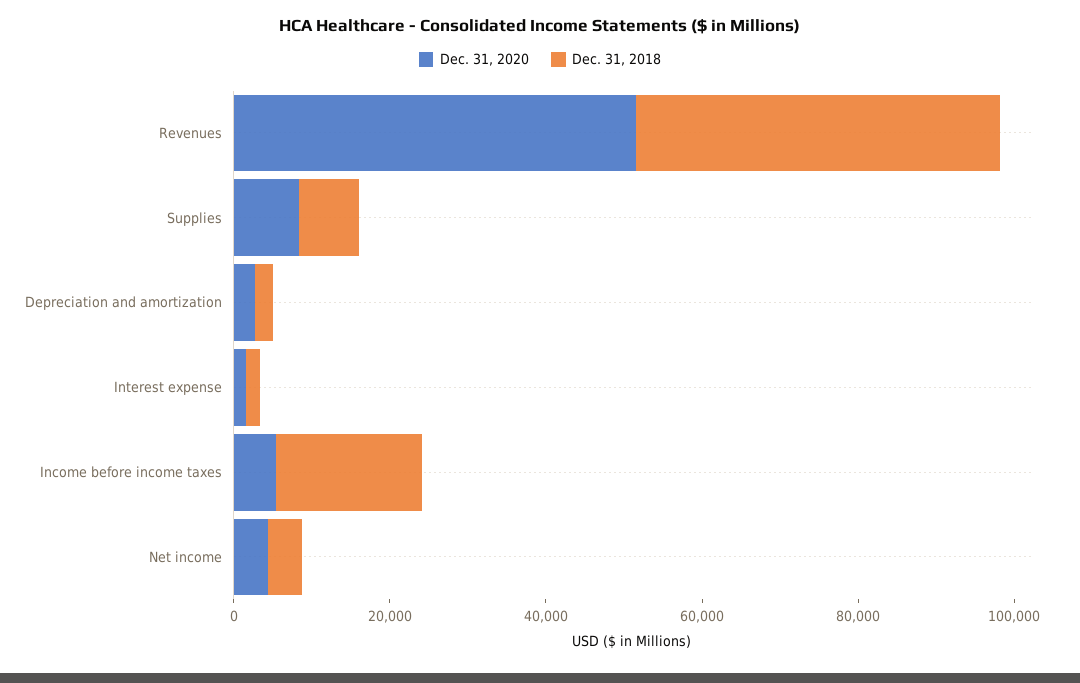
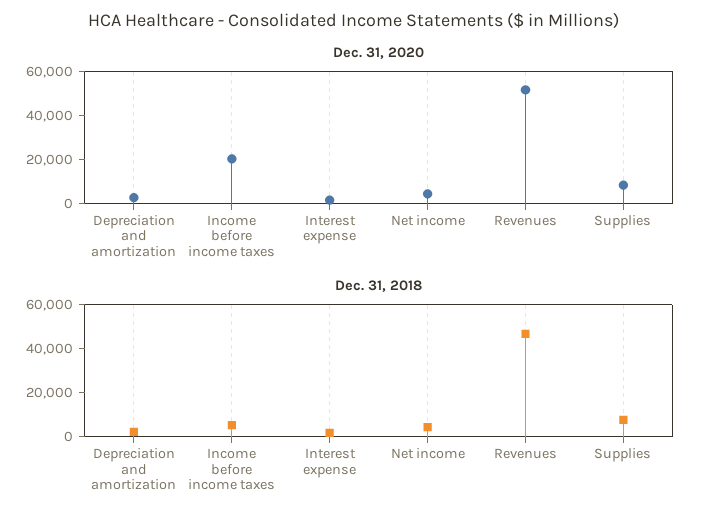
  {
    "Dec. 31, 2020": {
      "Revenues": 50000,
      "Supplies": 10000,
      "Depreciation and amortization": 5000,
      "Interest expense": 0,
-     "Income before income taxes": 5000,
+     "Income before income taxes": 20000,
      "Net income": 5000
    },
    "Dec. 31, 2018": {
      "Revenues": 45000,
      "Supplies": 10000,
      "Depreciation and amortization": 0,
      "Interest expense": 0,
-     "Income before income taxes": 20000,
+     "Income before income taxes": 5000,
      "Net income": 5000
    }
  }

